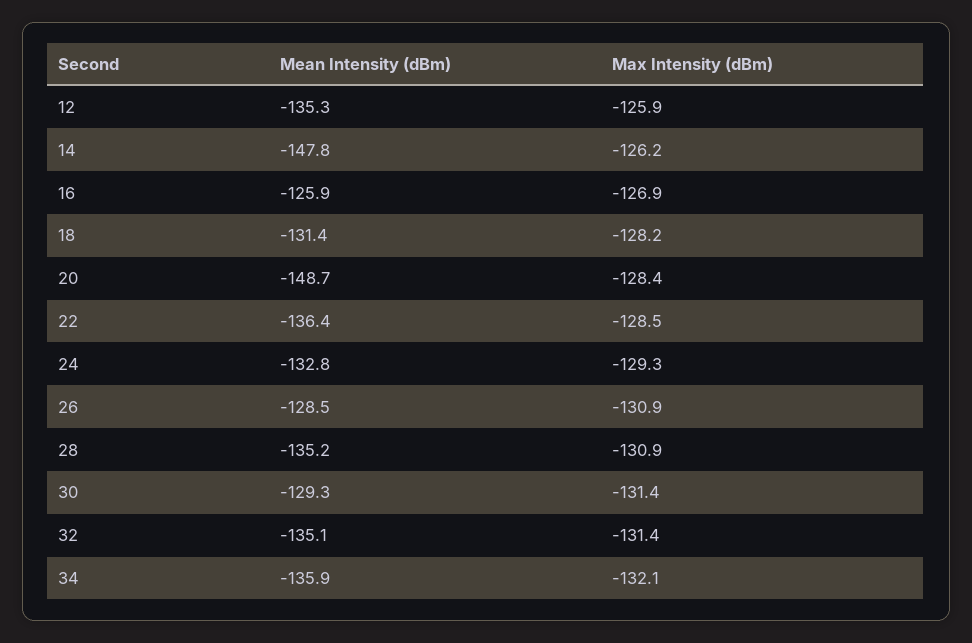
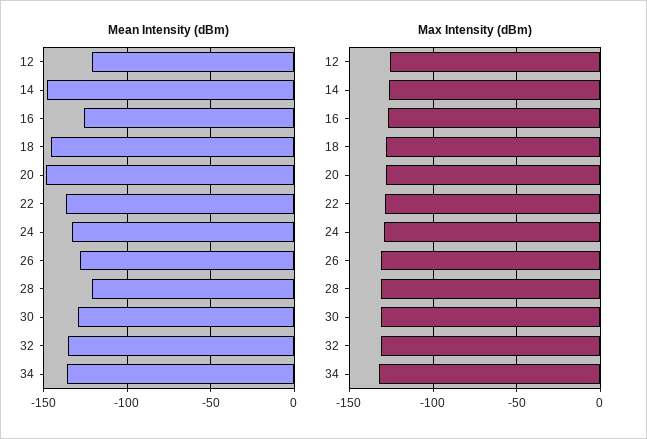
  {
    "Mean Intensity (dBm)": {
-     "12": -135.3,
+     "12": -120,
      "14": -147.8,
      "16": -125.9,
-     "18": -131.4,
+     "18": -145,
      "20": -148.7,
      "22": -136.4,
      "24": -132.8,
      "26": -128.5,
-     "28": -135.2,
+     "28": -120,
      "30": -129.3,
      "32": -135.1,
      "34": -135.9
    },
    "Max Intensity (dBm)": {
      "12": -125.9,
      "14": -126.2,
      "16": -126.9,
      "18": -128.2,
      "20": -128.4,
      "22": -128.5,
      "24": -129.3,
      "26": -130.9,
      "28": -130.9,
      "30": -131.4,
      "32": -131.4,
      "34": -132.1
    }
  }

